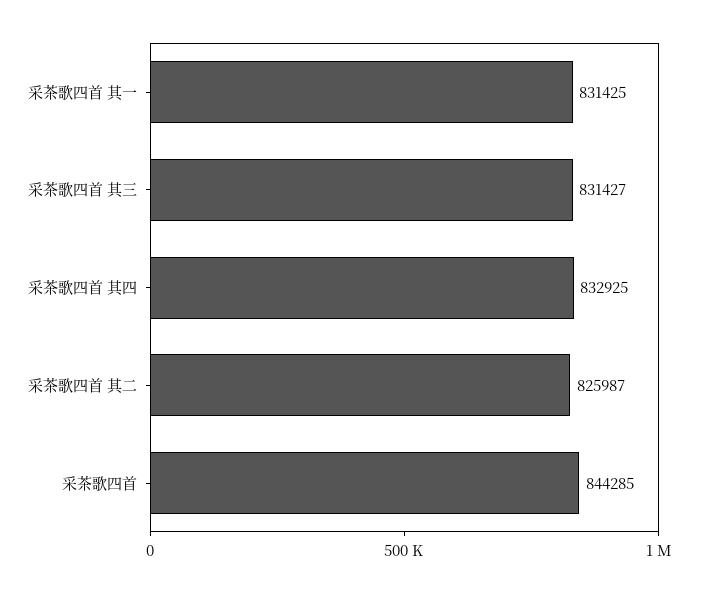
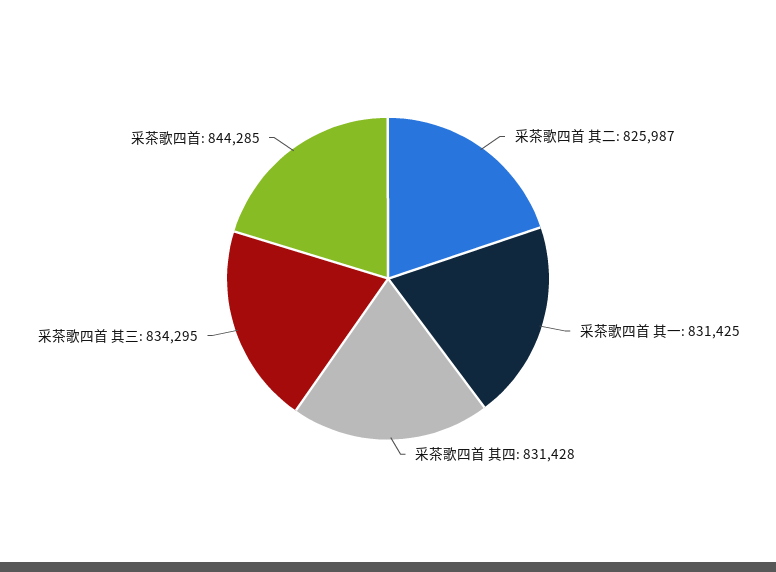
  {
    "采茶歌四首 其一": 831425,
-   "采茶歌四首 其三": 831427,
+   "采茶歌四首 其三": 834295,
-   "采茶歌四首 其四": 832925,
+   "采茶歌四首 其四": 831428,
    "采茶歌四首 其二": 825987,
    "采茶歌四首": 844285
  }

